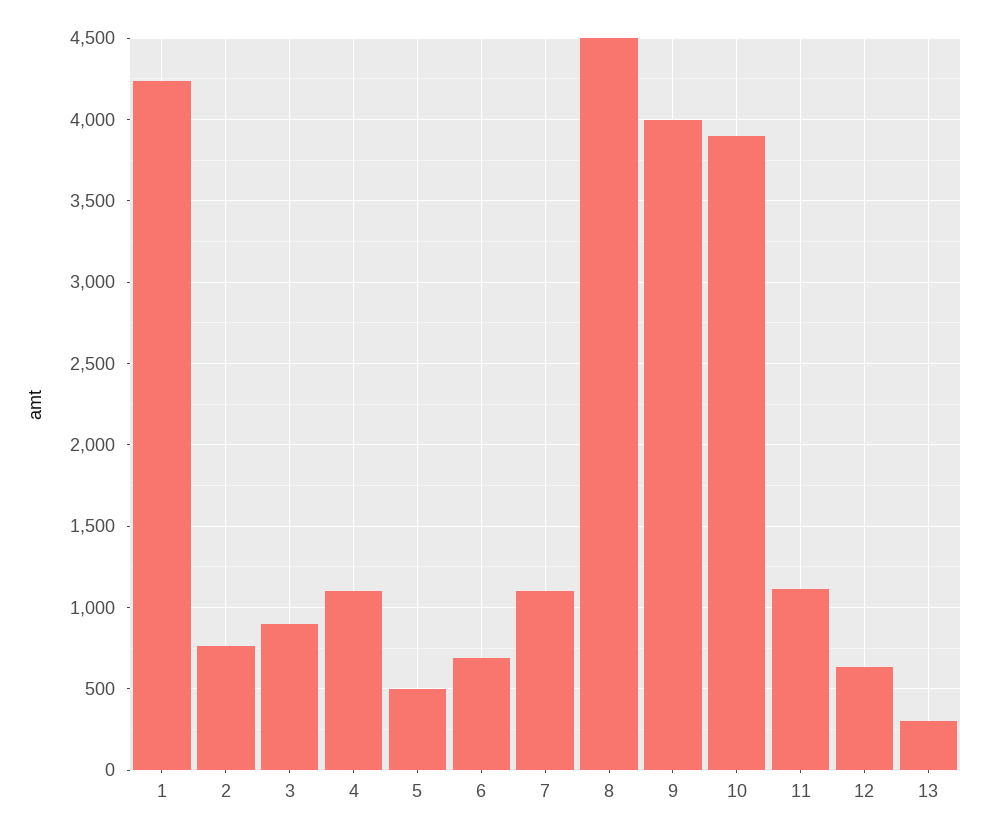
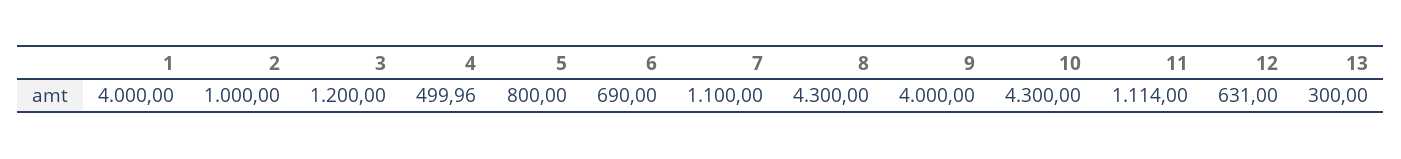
  {
-   "1": 4250,
+   "1": 4000,
-   "2": 750,
+   "2": 1000,
-   "3": 900,
+   "3": 1200,
-   "4": 1100,
+   "4": 499.96,
-   "5": 500,
+   "5": 800,
    "6": 690,
    "7": 1100,
-   "8": 4500,
+   "8": 4300,
    "9": 4000,
-   "10": 3900,
+   "10": 4300,
    "11": 1114,
    "12": 631,
    "13": 300
  }

